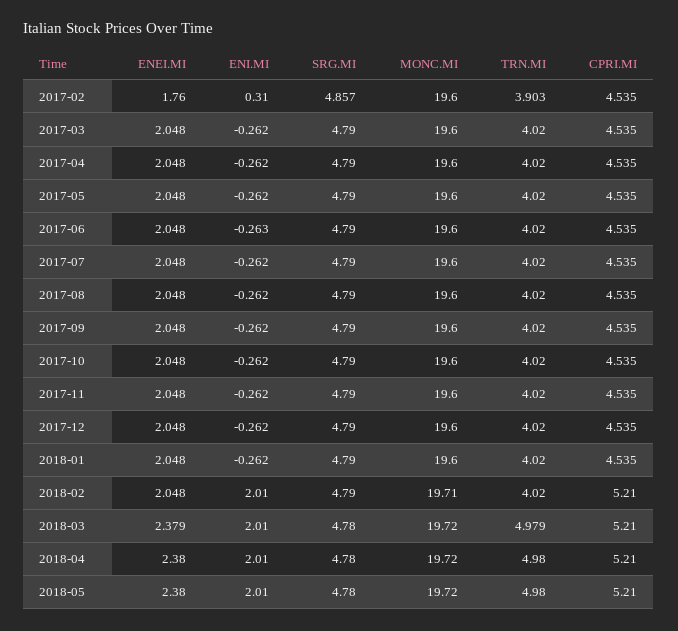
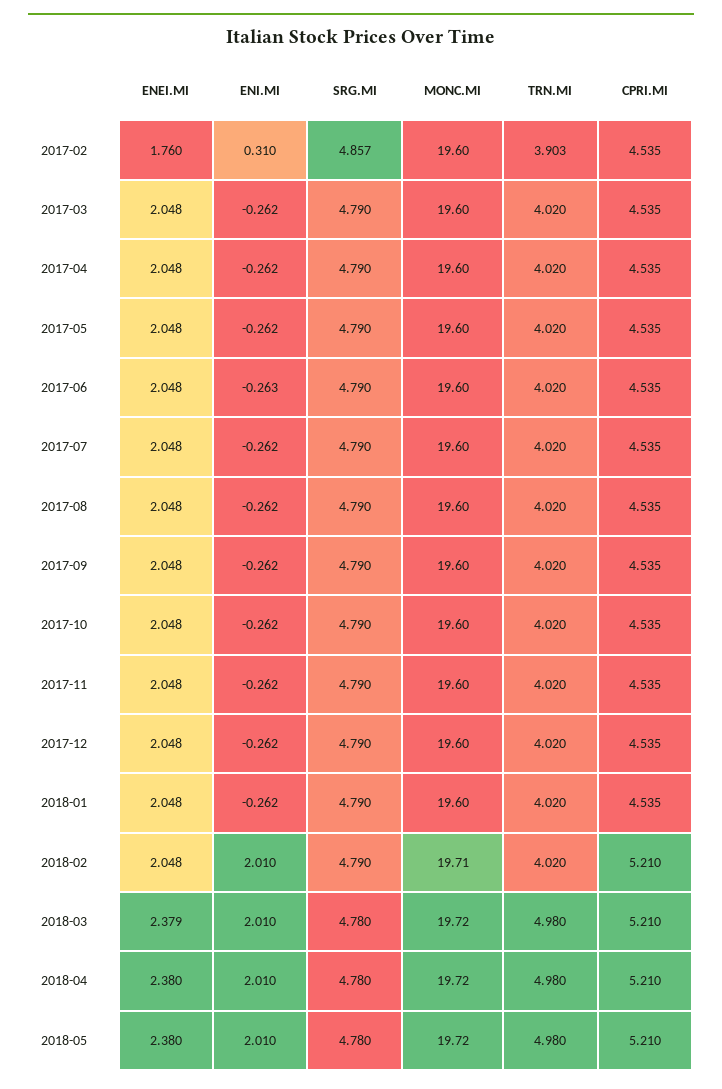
  {
    "ENEI.MI": {
      "2017-02": 1.76,
      "2017-03": 2.048,
      "2017-04": 2.048,
      "2017-05": 2.048,
      "2017-06": 2.048,
      "2017-07": 2.048,
      "2017-08": 2.048,
      "2017-09": 2.048,
      "2017-10": 2.048,
      "2017-11": 2.048,
      "2017-12": 2.048,
      "2018-01": 2.048,
      "2018-02": 2.048,
      "2018-03": 2.379,
      "2018-04": 2.38,
      "2018-05": 2.38
    },
    "ENI.MI": {
      "2017-02": 0.31,
      "2017-03": -0.262,
      "2017-04": -0.262,
      "2017-05": -0.262,
      "2017-06": -0.263,
      "2017-07": -0.262,
      "2017-08": -0.262,
      "2017-09": -0.262,
      "2017-10": -0.262,
      "2017-11": -0.262,
      "2017-12": -0.262,
      "2018-01": -0.262,
      "2018-02": 2.01,
      "2018-03": 2.01,
      "2018-04": 2.01,
      "2018-05": 2.01
    },
    "SRG.MI": {
      "2017-02": 4.857,
      "2017-03": 4.79,
      "2017-04": 4.79,
      "2017-05": 4.79,
      "2017-06": 4.79,
      "2017-07": 4.79,
      "2017-08": 4.79,
      "2017-09": 4.79,
      "2017-10": 4.79,
      "2017-11": 4.79,
      "2017-12": 4.79,
      "2018-01": 4.79,
      "2018-02": 4.79,
      "2018-03": 4.78,
      "2018-04": 4.78,
      "2018-05": 4.78
    },
    "MONC.MI": {
      "2017-02": 19.6,
      "2017-03": 19.6,
      "2017-04": 19.6,
      "2017-05": 19.6,
      "2017-06": 19.6,
      "2017-07": 19.6,
      "2017-08": 19.6,
      "2017-09": 19.6,
      "2017-10": 19.6,
      "2017-11": 19.6,
      "2017-12": 19.6,
      "2018-01": 19.6,
      "2018-02": 19.71,
      "2018-03": 19.72,
      "2018-04": 19.72,
      "2018-05": 19.72
    },
    "TRN.MI": {
      "2017-02": 3.903,
      "2017-03": 4.02,
      "2017-04": 4.02,
      "2017-05": 4.02,
      "2017-06": 4.02,
      "2017-07": 4.02,
      "2017-08": 4.02,
      "2017-09": 4.02,
      "2017-10": 4.02,
      "2017-11": 4.02,
      "2017-12": 4.02,
      "2018-01": 4.02,
      "2018-02": 4.02,
-     "2018-03": 4.979,
+     "2018-03": 4.98,
      "2018-04": 4.98,
      "2018-05": 4.98
    },
    "CPRI.MI": {
      "2017-02": 4.535,
      "2017-03": 4.535,
      "2017-04": 4.535,
      "2017-05": 4.535,
      "2017-06": 4.535,
      "2017-07": 4.535,
      "2017-08": 4.535,
      "2017-09": 4.535,
      "2017-10": 4.535,
      "2017-11": 4.535,
      "2017-12": 4.535,
      "2018-01": 4.535,
      "2018-02": 5.21,
      "2018-03": 5.21,
      "2018-04": 5.21,
      "2018-05": 5.21
    }
  }

